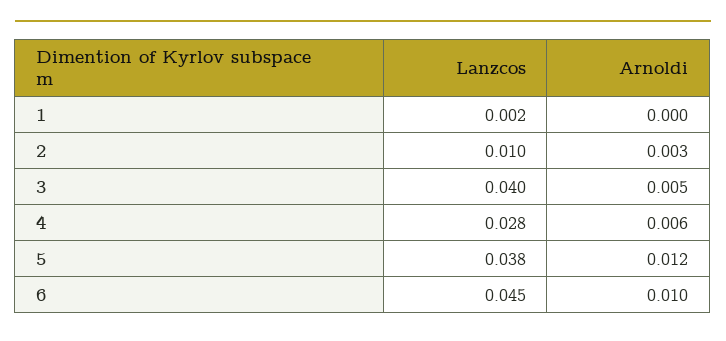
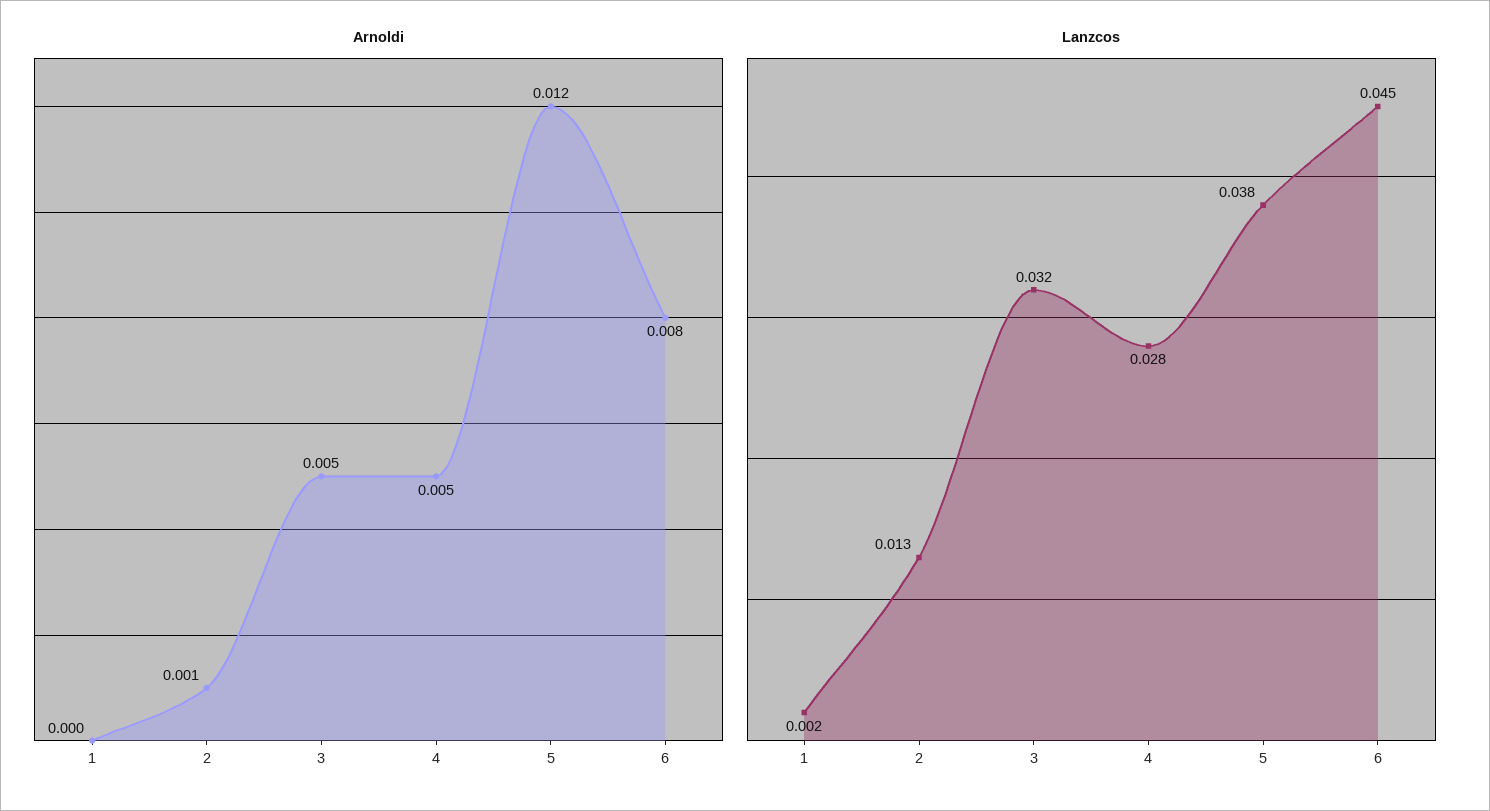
  {
    "Lanzcos": {
      "1": 0.002,
-     "2": 0.01,
+     "2": 0.013,
-     "3": 0.04,
+     "3": 0.032,
      "4": 0.028,
      "5": 0.038,
      "6": 0.045
    },
    "Arnoldi": {
      "1": 0,
-     "2": 0.003,
+     "2": 0.001,
      "3": 0.005,
-     "4": 0.006,
+     "4": 0.005,
      "5": 0.012,
-     "6": 0.01
+     "6": 0.008
    }
  }

